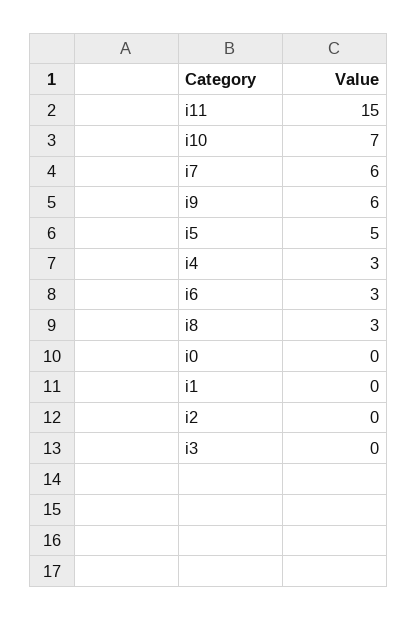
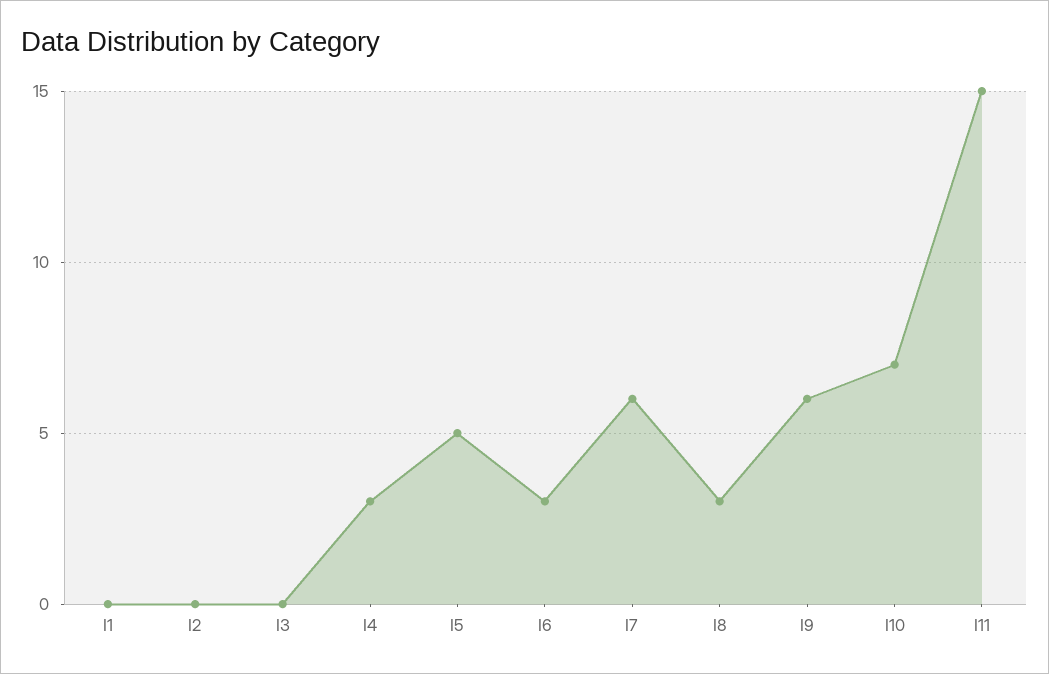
  {
    "i11": 15,
    "i10": 7,
    "i7": 6,
    "i9": 6,
    "i5": 5,
    "i4": 3,
    "i6": 3,
    "i8": 3,
-   "i0": 0,
    "i1": 0,
    "i2": 0,
    "i3": 0
  }

